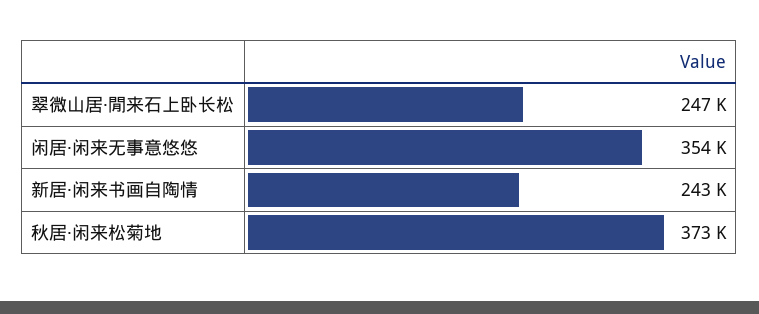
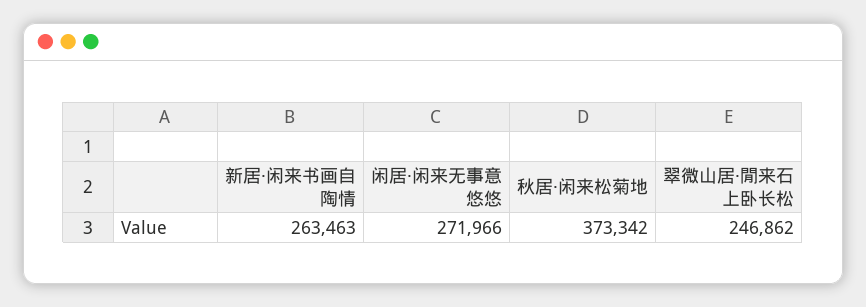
  {
    "翠微山居·閒来石上卧长松": 246862,
-   "闲居·闲来无事意悠悠": 354000,
+   "闲居·闲来无事意悠悠": 271966,
-   "新居·闲来书画自陶情": 243000,
+   "新居·闲来书画自陶情": 263463,
    "秋居·闲来松菊地": 373342
  }

